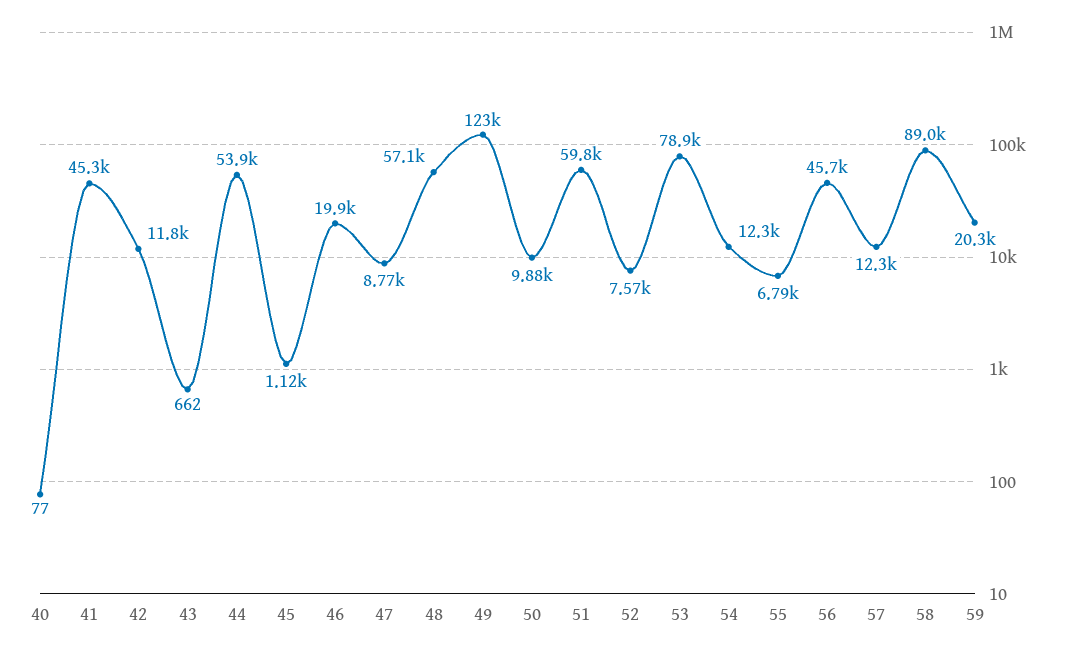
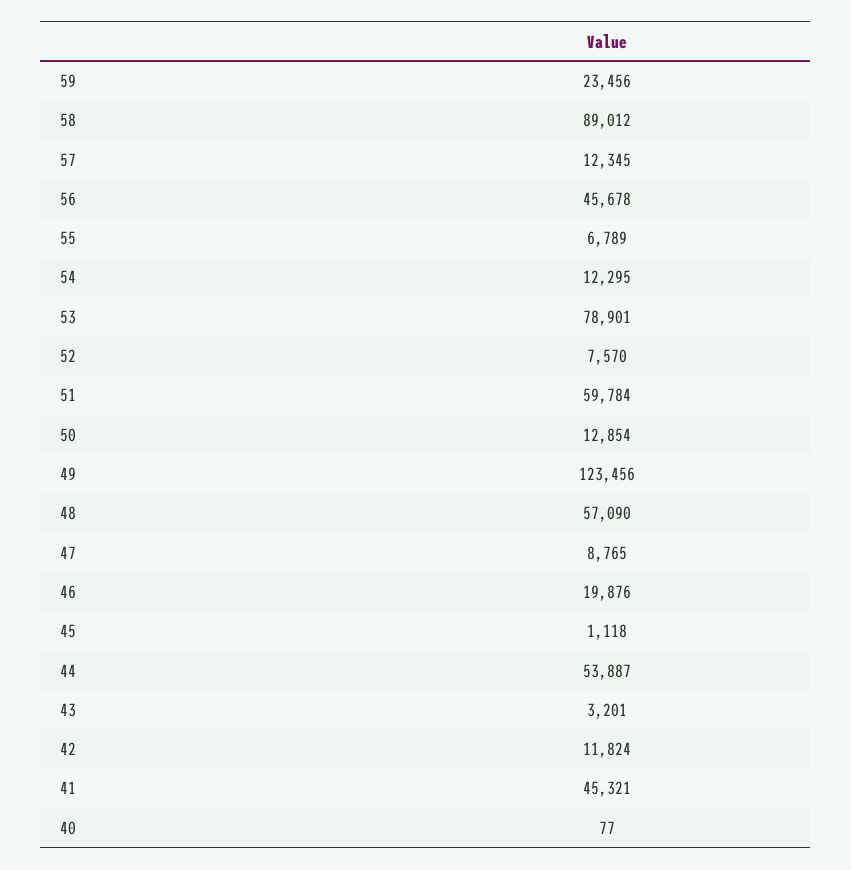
  {
    "40": 77,
    "41": 45321,
    "42": 11824,
-   "43": 662,
+   "43": 3201,
    "44": 53887,
    "45": 1118,
    "46": 19876,
    "47": 8765,
    "48": 57090,
    "49": 123456,
-   "50": 9880,
+   "50": 12854,
    "51": 59784,
    "52": 7570,
    "53": 78901,
    "54": 12295,
    "55": 6789,
    "56": 45678,
    "57": 12345,
    "58": 89012,
-   "59": 20300
+   "59": 23456
  }

